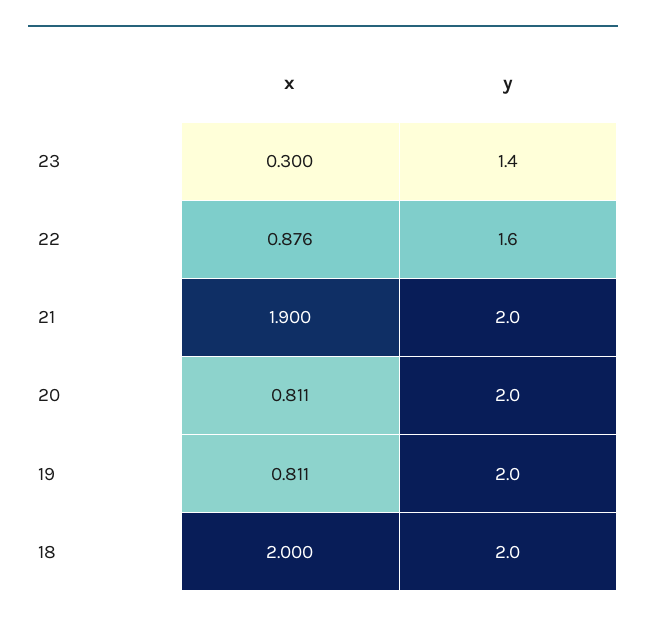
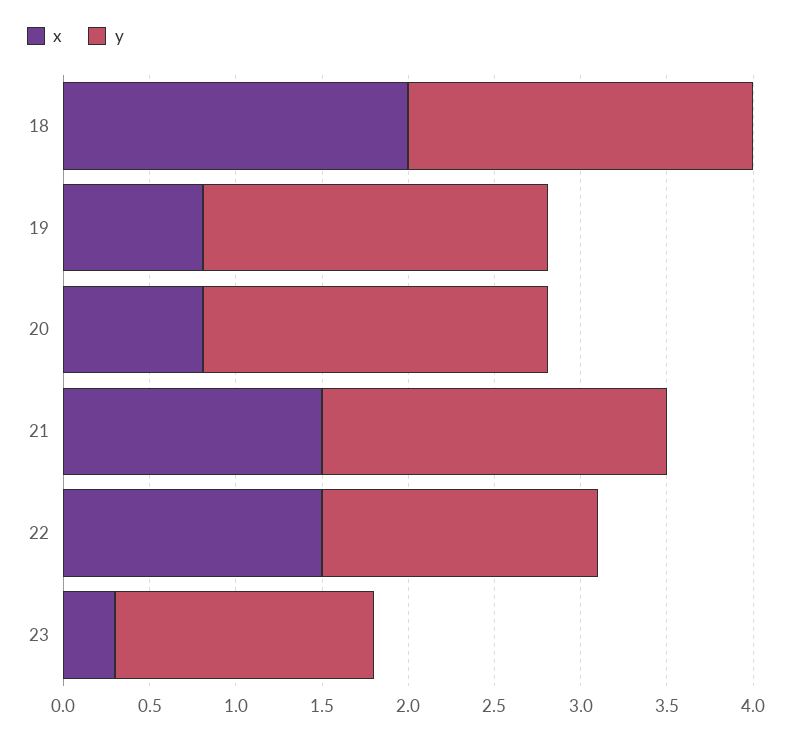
  {
    "x": {
      "23": 0.3,
-     "22": 0.876,
+     "22": 1.5,
-     "21": 1.9,
+     "21": 1.5,
      "20": 0.811,
      "19": 0.811,
      "18": 2
    },
    "y": {
-     "23": 1.4,
+     "23": 1.5,
      "22": 1.6,
      "21": 2,
      "20": 2,
      "19": 2,
      "18": 2
    }
  }

